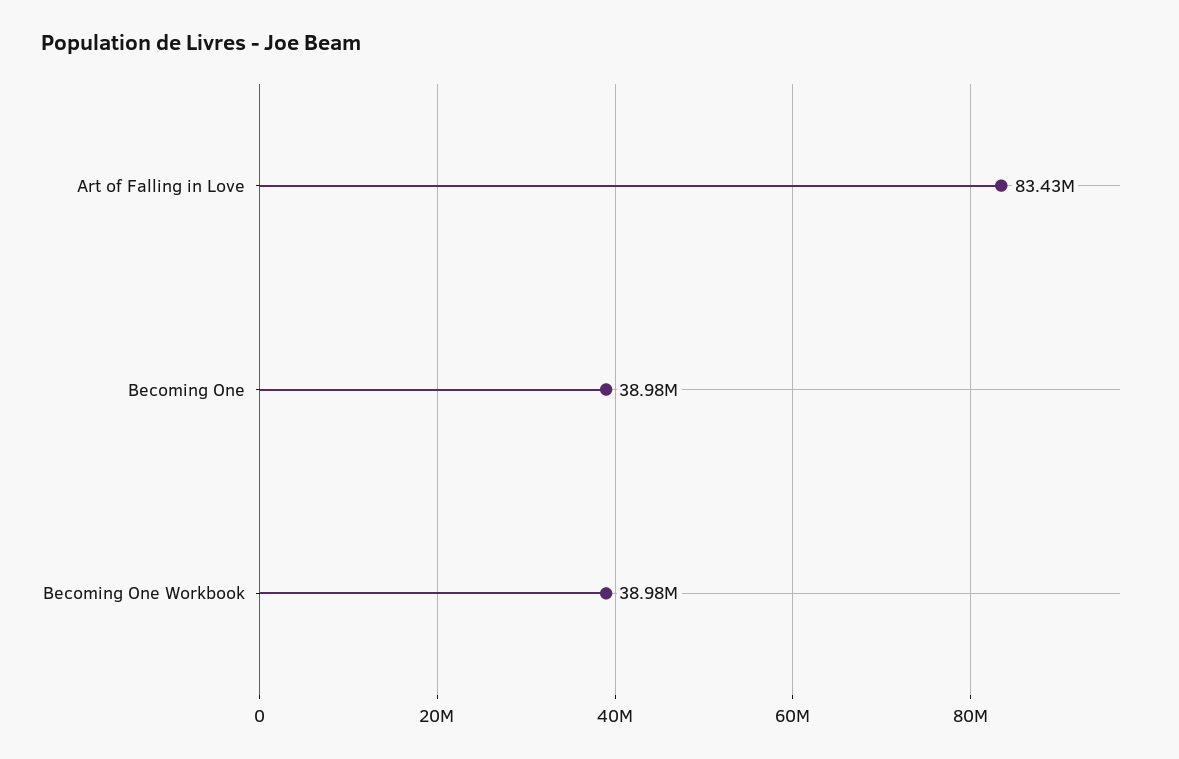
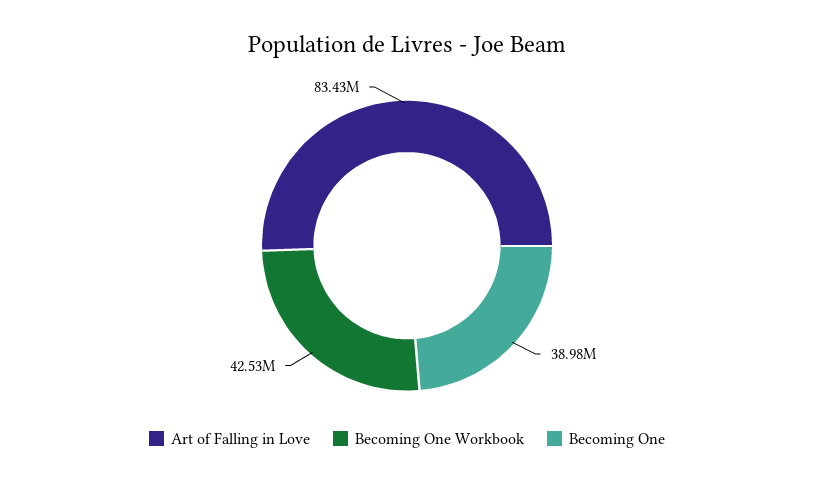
  {
    "Art of Falling in Love": 83430000,
    "Becoming One": 38980000,
-   "Becoming One Workbook": 38980000
+   "Becoming One Workbook": 42530000
  }

